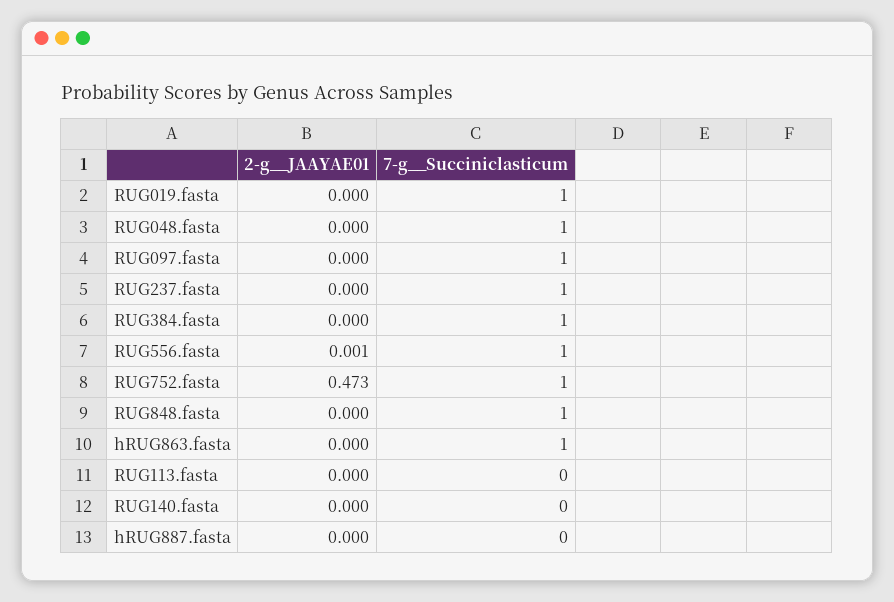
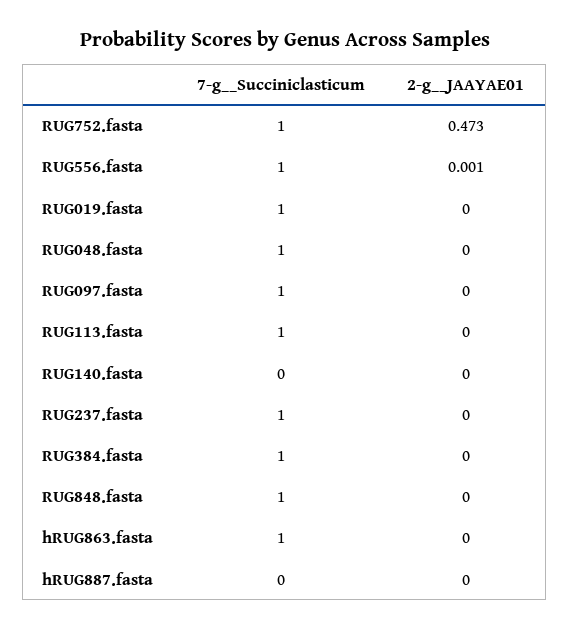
  {
    "2-g__JAAYAE01": {
      "RUG019.fasta": 0,
      "RUG048.fasta": 0,
      "RUG097.fasta": 0,
      "RUG237.fasta": 0,
      "RUG384.fasta": 0,
      "RUG556.fasta": 0.001,
      "RUG752.fasta": 0.473,
      "RUG848.fasta": 0,
      "hRUG863.fasta": 0,
      "RUG113.fasta": 0,
      "RUG140.fasta": 0,
      "hRUG887.fasta": 0
    },
    "7-g__Succiniclasticum": {
      "RUG019.fasta": 1,
      "RUG048.fasta": 1,
      "RUG097.fasta": 1,
      "RUG237.fasta": 1,
      "RUG384.fasta": 1,
      "RUG556.fasta": 1,
      "RUG752.fasta": 1,
      "RUG848.fasta": 1,
      "hRUG863.fasta": 1,
-     "RUG113.fasta": 0,
+     "RUG113.fasta": 1,
      "RUG140.fasta": 0,
      "hRUG887.fasta": 0
    }
  }

